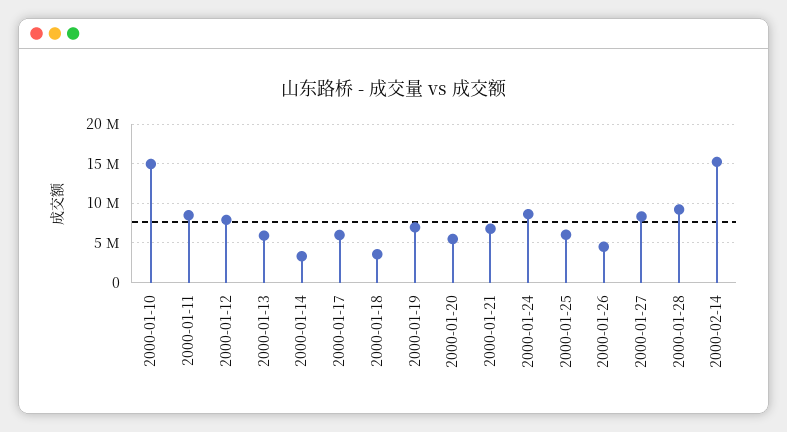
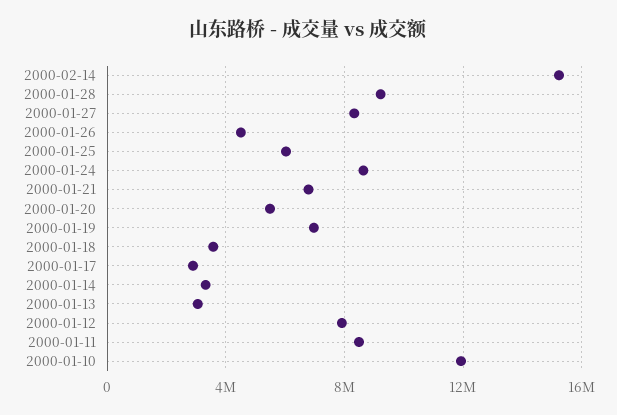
  {
-   "2000-01-10": 15000000,
+   "2000-01-10": 12000000,
    "2000-01-11": 8500000,
    "2000-01-12": 8000000,
-   "2000-01-13": 6000000,
+   "2000-01-13": 3000000,
    "2000-01-14": 3500000,
-   "2000-01-17": 6000000,
+   "2000-01-17": 3000000,
    "2000-01-18": 3500000,
    "2000-01-19": 7000000,
    "2000-01-20": 5500000,
    "2000-01-21": 7000000,
    "2000-01-24": 8500000,
    "2000-01-25": 6000000,
    "2000-01-26": 4500000,
    "2000-01-27": 8500000,
    "2000-01-28": 9000000,
    "2000-02-14": 15000000
  }

